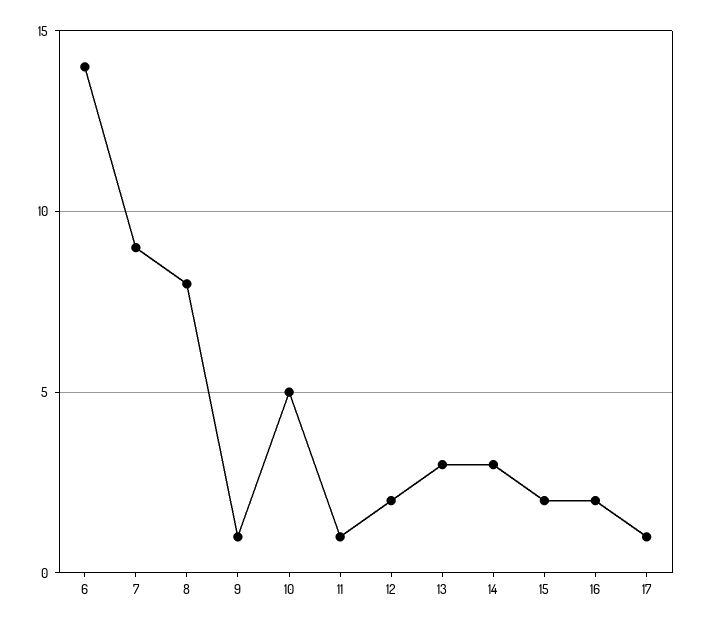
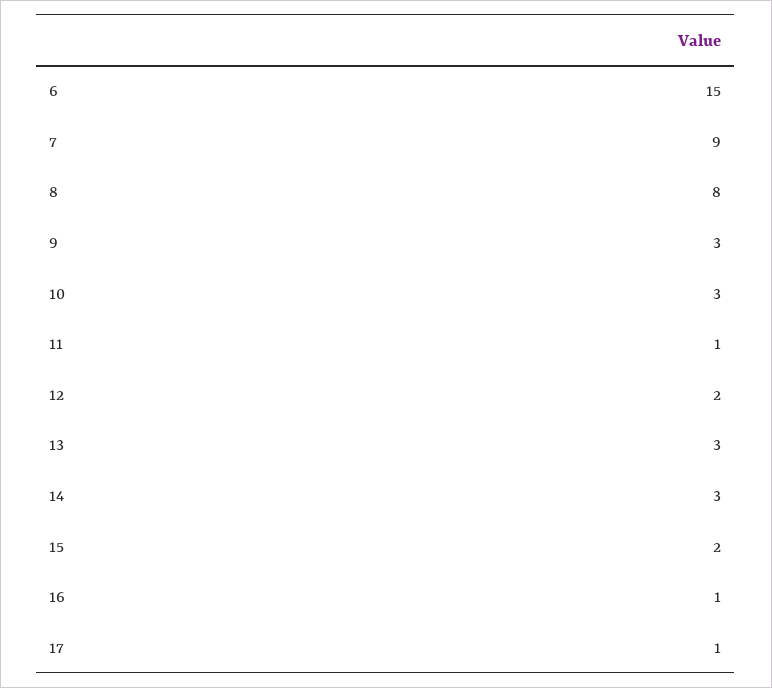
  {
-   "6": 14,
+   "6": 15,
    "7": 9,
    "8": 8,
-   "9": 1,
+   "9": 3,
-   "10": 5,
+   "10": 3,
    "11": 1,
    "12": 2,
    "13": 3,
    "14": 3,
    "15": 2,
-   "16": 2,
+   "16": 1,
    "17": 1
  }

